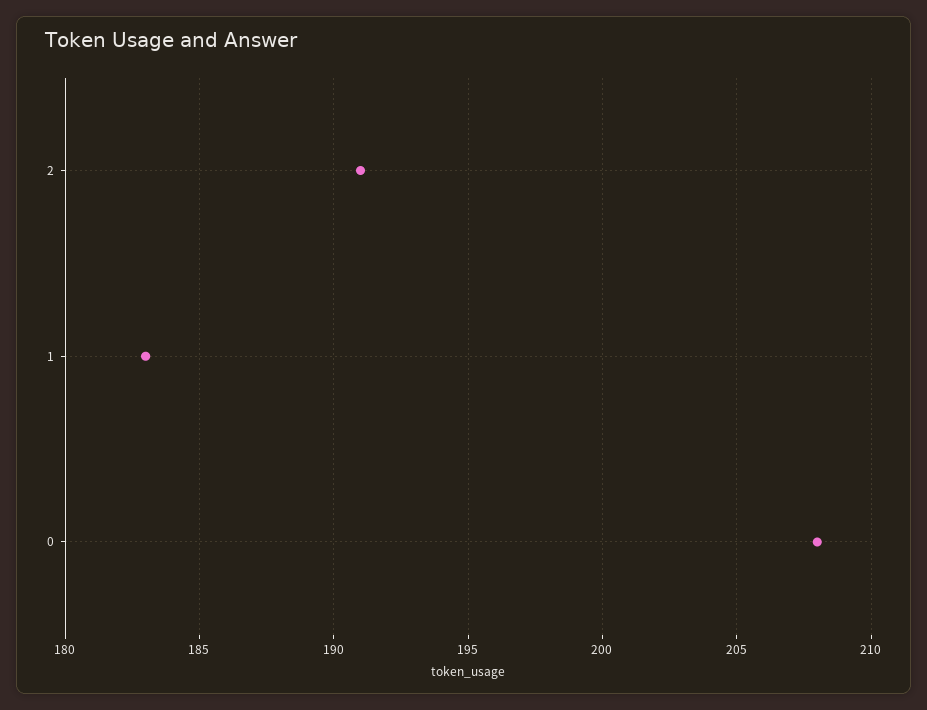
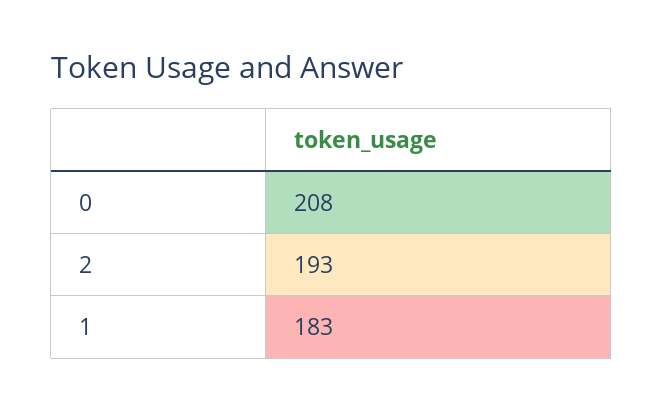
  {
-   "2": 191,
+   "2": 193,
    "1": 183,
    "0": 208
  }

